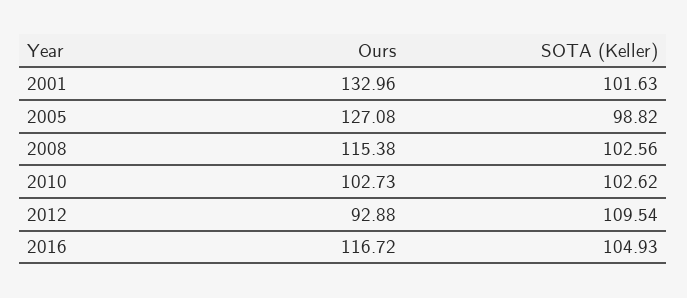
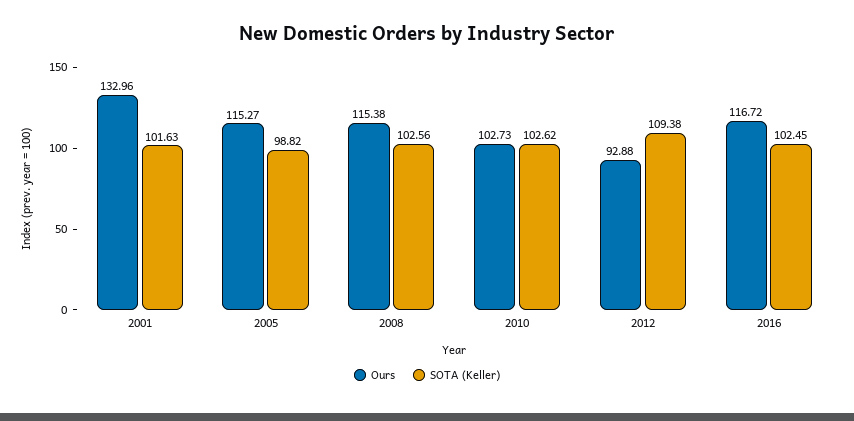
  {
    "Ours": {
      "2001": 132.96,
-     "2005": 127.08,
+     "2005": 115.27,
      "2008": 115.38,
      "2010": 102.73,
      "2012": 92.88,
      "2016": 116.72
    },
    "SOTA (Keller)": {
      "2001": 101.63,
      "2005": 98.82,
      "2008": 102.56,
      "2010": 102.62,
-     "2012": 109.54,
+     "2012": 109.38,
-     "2016": 104.93
+     "2016": 102.45
    }
  }

